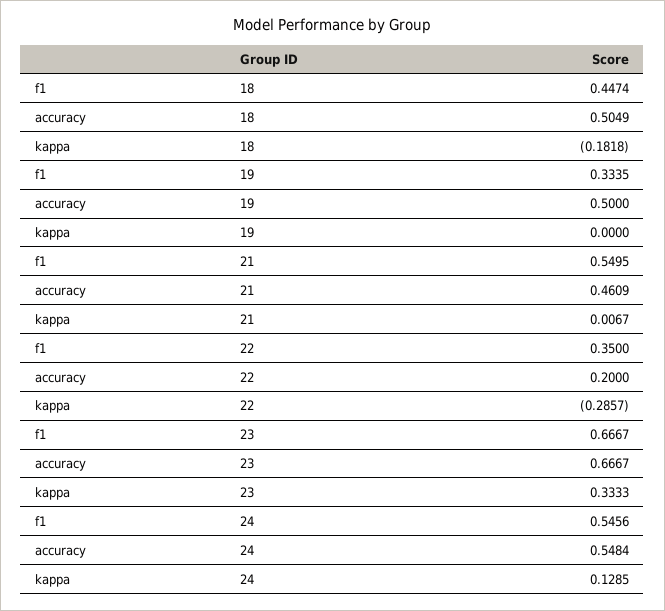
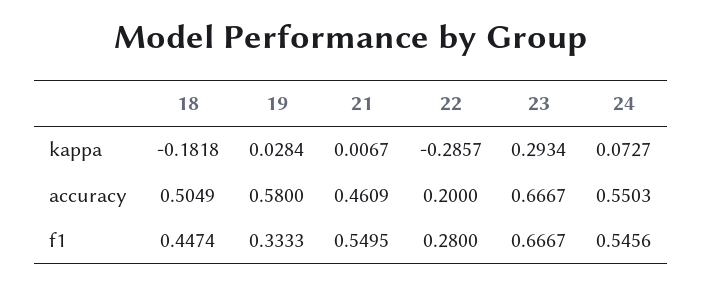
  {
    "f1": {
      "18": 0.4474,
-     "19": 0.3335,
+     "19": 0.3333,
      "21": 0.5495,
-     "22": 0.35,
+     "22": 0.28,
      "23": 0.6667,
      "24": 0.5456
    },
    "accuracy": {
      "18": 0.5049,
-     "19": 0.5,
+     "19": 0.58,
      "21": 0.4609,
      "22": 0.2,
      "23": 0.6667,
-     "24": 0.5484
+     "24": 0.5503
    },
    "kappa": {
      "18": -0.1818,
-     "19": 0,
+     "19": 0.0284,
      "21": 0.0067,
      "22": -0.2857,
-     "23": 0.3333,
+     "23": 0.2934,
-     "24": 0.1285
+     "24": 0.0727
    }
  }

